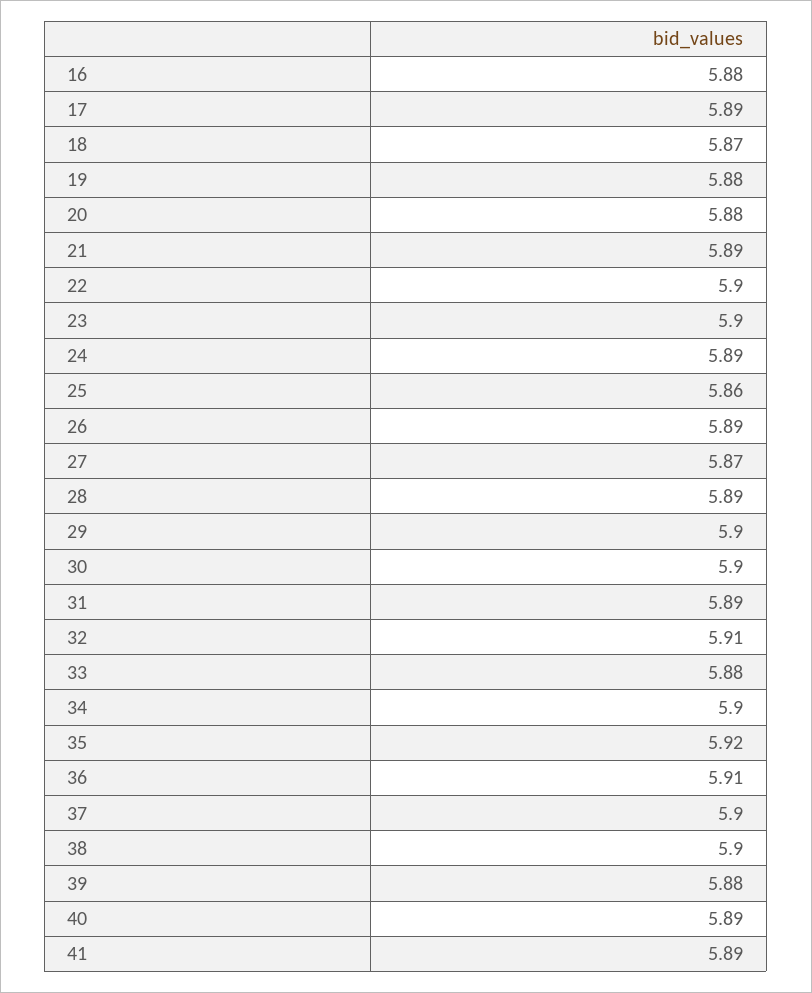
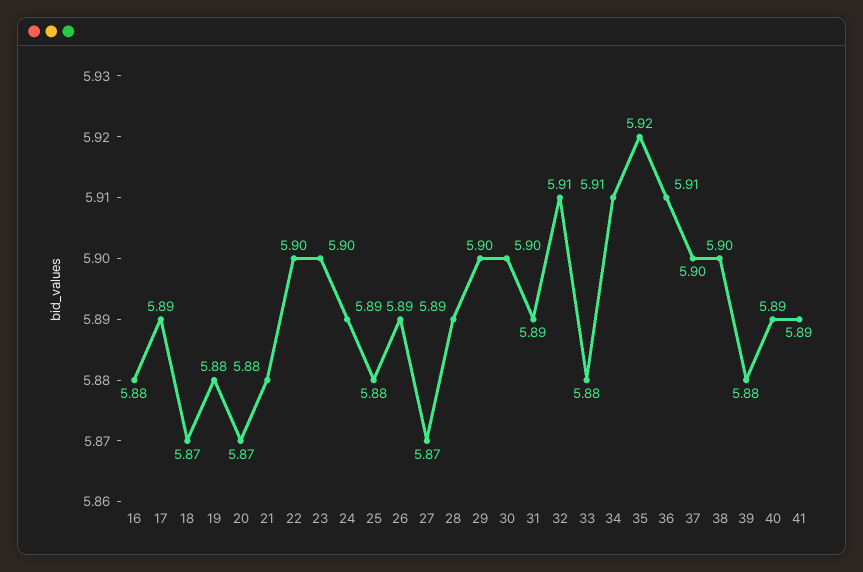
  {
    "16": 5.88,
    "17": 5.89,
    "18": 5.87,
    "19": 5.88,
-   "20": 5.88,
+   "20": 5.87,
-   "21": 5.89,
+   "21": 5.88,
    "22": 5.9,
    "23": 5.9,
    "24": 5.89,
-   "25": 5.86,
+   "25": 5.88,
    "26": 5.89,
    "27": 5.87,
    "28": 5.89,
    "29": 5.9,
    "30": 5.9,
    "31": 5.89,
    "32": 5.91,
    "33": 5.88,
-   "34": 5.9,
+   "34": 5.91,
    "35": 5.92,
    "36": 5.91,
    "37": 5.9,
    "38": 5.9,
    "39": 5.88,
    "40": 5.89,
    "41": 5.89
  }

